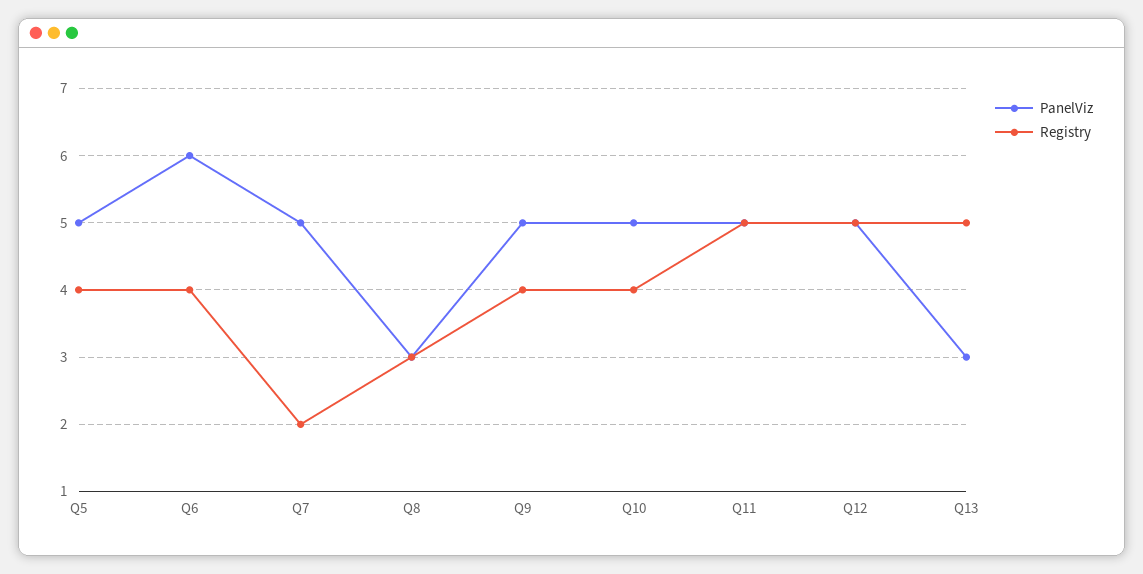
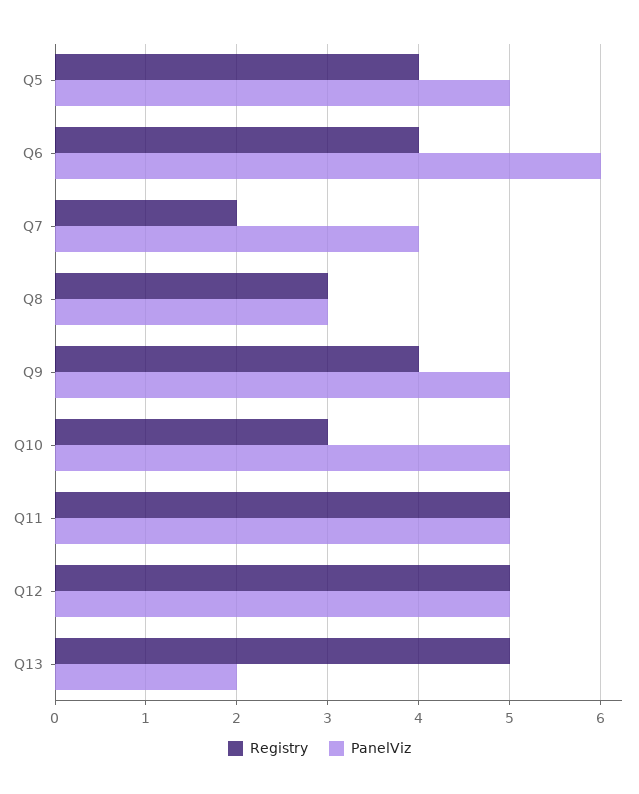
  {
    "PanelViz": {
      "Q5": 5,
      "Q6": 6,
-     "Q7": 5,
+     "Q7": 4,
      "Q8": 3,
      "Q9": 5,
      "Q10": 5,
      "Q11": 5,
      "Q12": 5,
-     "Q13": 3
+     "Q13": 2
    },
    "Registry": {
      "Q5": 4,
      "Q6": 4,
      "Q7": 2,
      "Q8": 3,
      "Q9": 4,
-     "Q10": 4,
+     "Q10": 3,
      "Q11": 5,
      "Q12": 5,
      "Q13": 5
    }
  }

